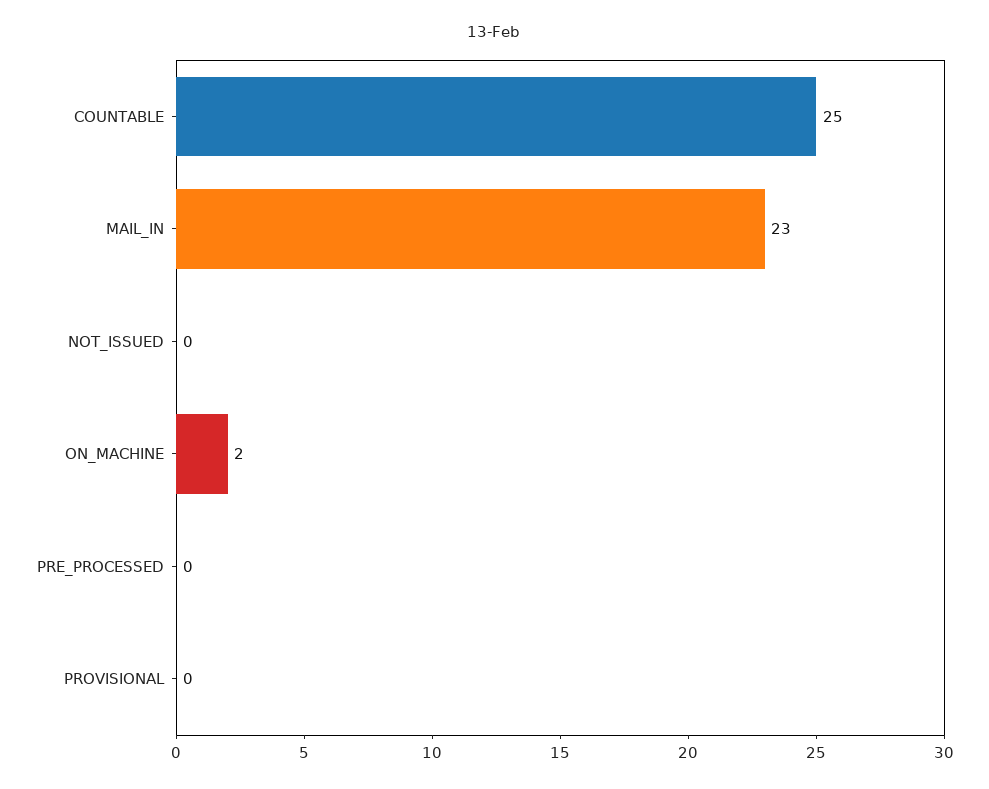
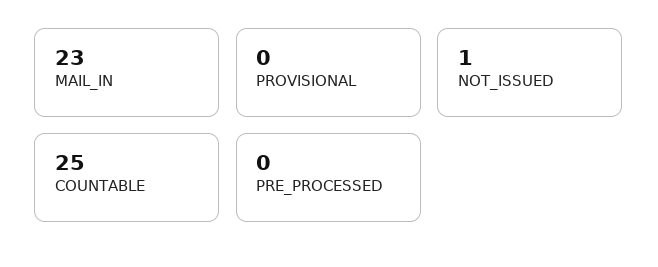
  {
    "COUNTABLE": 25,
    "MAIL_IN": 23,
-   "NOT_ISSUED": 0,
+   "NOT_ISSUED": 1,
-   "ON_MACHINE": 2,
    "PRE_PROCESSED": 0,
    "PROVISIONAL": 0
  }

